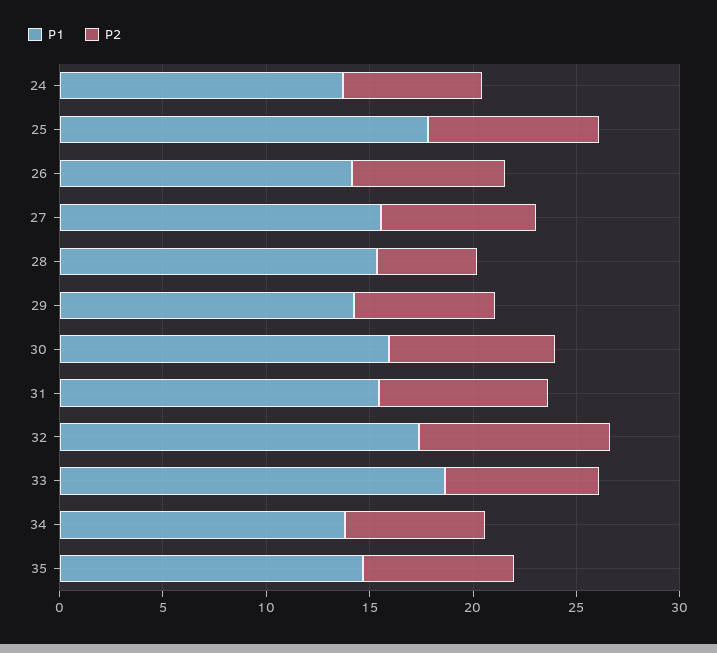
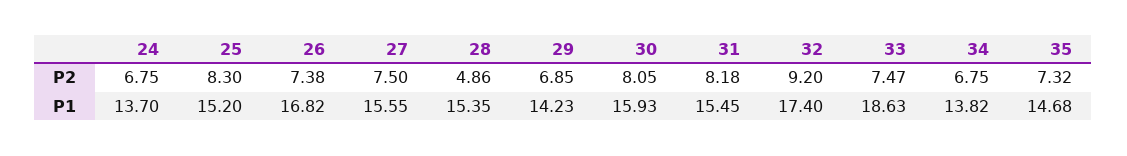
  {
    "P1": {
      "24": 13.7,
-     "25": 18,
+     "25": 15.2,
-     "26": 14,
+     "26": 16.82,
      "27": 15.55,
      "28": 15.35,
      "29": 14.23,
      "30": 15.93,
      "31": 15.45,
      "32": 17.4,
      "33": 18.63,
      "34": 13.82,
      "35": 14.68
    },
    "P2": {
      "24": 6.75,
      "25": 8.3,
      "26": 7.38,
      "27": 7.5,
      "28": 4.86,
      "29": 6.85,
      "30": 8.05,
      "31": 8.18,
      "32": 9.2,
      "33": 7.47,
      "34": 6.75,
      "35": 7.32
    }
  }

